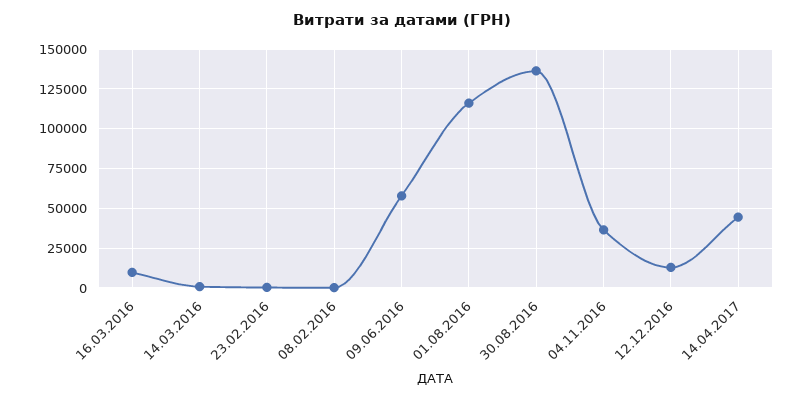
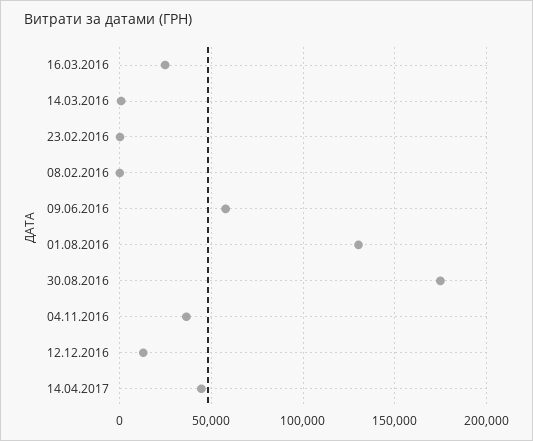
  {
-   "16.03.2016": 10000,
+   "16.03.2016": 25000,
    "14.03.2016": 0,
    "23.02.2016": 0,
    "08.02.2016": 0,
    "09.06.2016": 60000,
-   "01.08.2016": 115000,
+   "01.08.2016": 130000,
-   "30.08.2016": 135000,
+   "30.08.2016": 175000,
    "04.11.2016": 35000,
    "12.12.2016": 15000,
    "14.04.2017": 45000
  }

